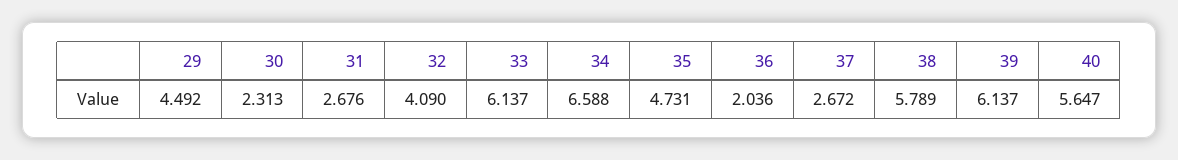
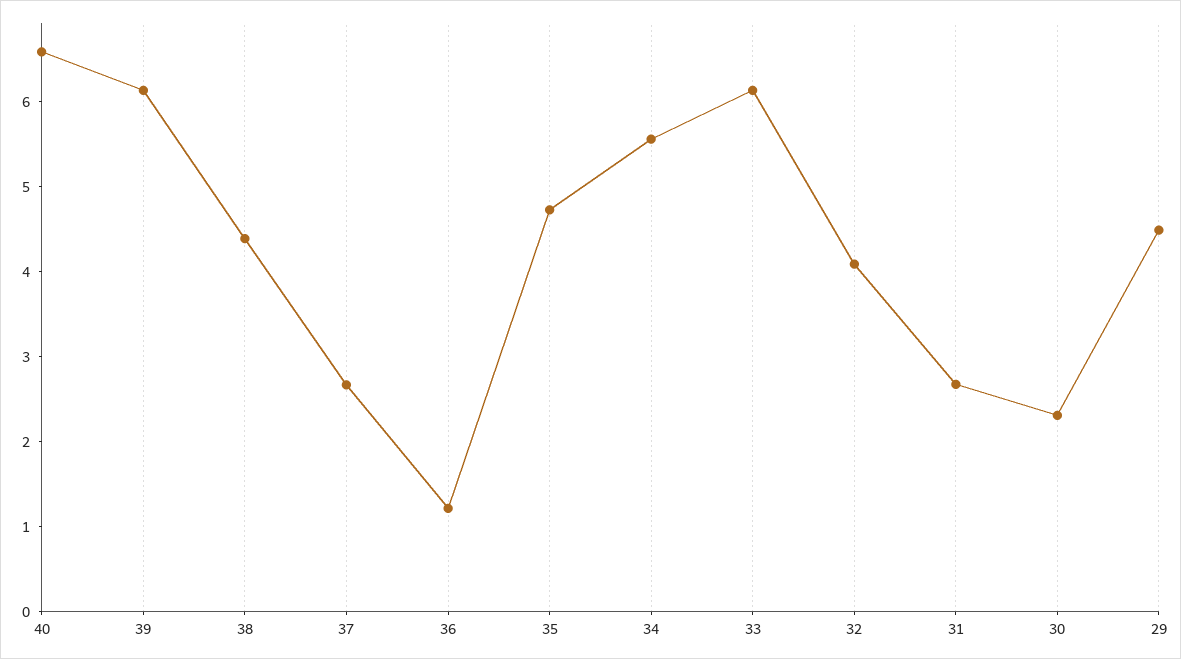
  {
    "29": 4.492,
    "30": 2.313,
    "31": 2.676,
    "32": 4.09,
    "33": 6.137,
-   "34": 6.588,
+   "34": 5.6,
    "35": 4.731,
-   "36": 2.036,
+   "36": 1.2,
    "37": 2.672,
-   "38": 5.789,
+   "38": 4.4,
    "39": 6.137,
-   "40": 5.647
+   "40": 6.6
  }

